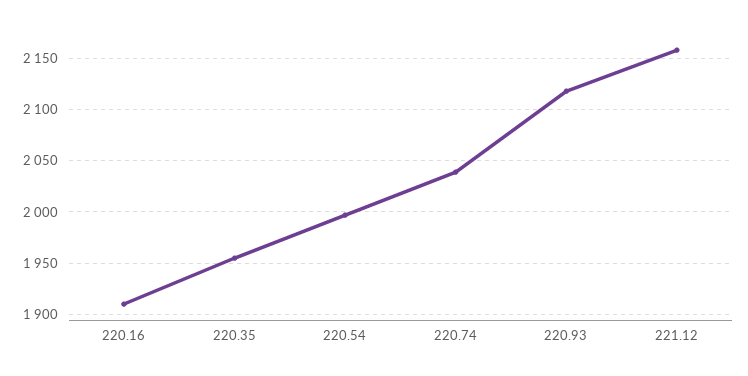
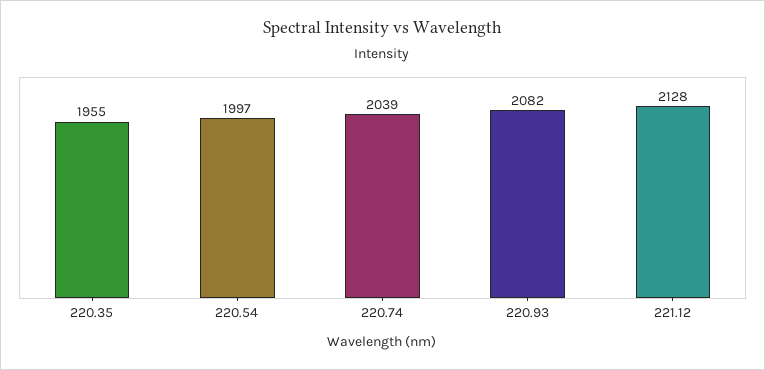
  {
-   "220.16": 1910,
    "220.35": 1955,
    "220.54": 1997,
    "220.74": 2039,
-   "220.93": 2120,
+   "220.93": 2082,
-   "221.12": 2160
+   "221.12": 2128
  }

